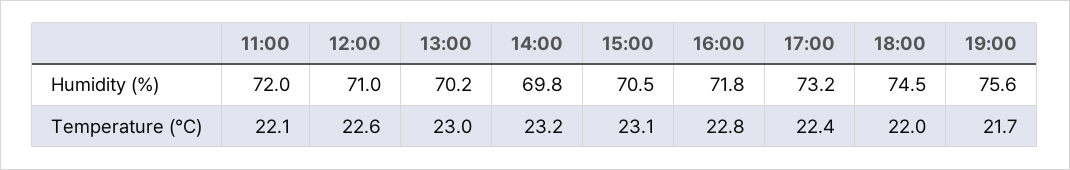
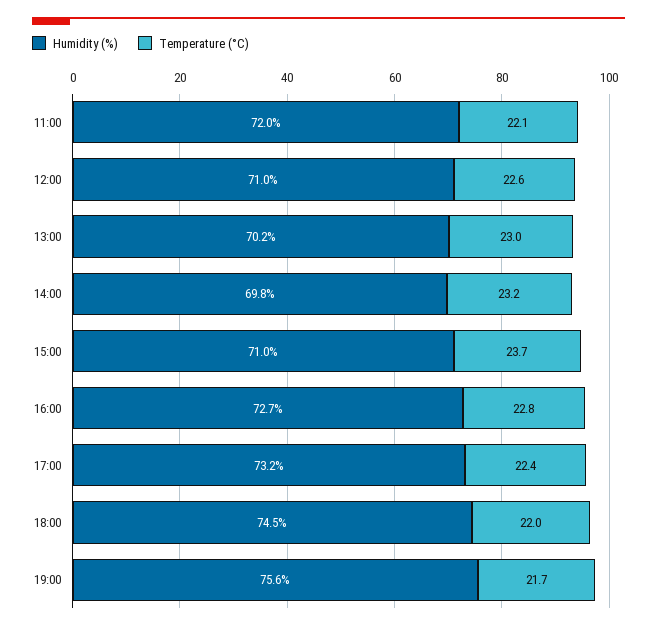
  {
    "Humidity (%)": {
      "11:00": 72,
      "12:00": 71,
      "13:00": 70.2,
      "14:00": 69.8,
-     "15:00": 70.5,
+     "15:00": 71,
-     "16:00": 71.8,
+     "16:00": 72.7,
      "17:00": 73.2,
      "18:00": 74.5,
      "19:00": 75.6
    },
    "Temperature (°C)": {
      "11:00": 22.1,
      "12:00": 22.6,
      "13:00": 23,
      "14:00": 23.2,
-     "15:00": 23.1,
+     "15:00": 23.7,
      "16:00": 22.8,
      "17:00": 22.4,
      "18:00": 22,
      "19:00": 21.7
    }
  }

